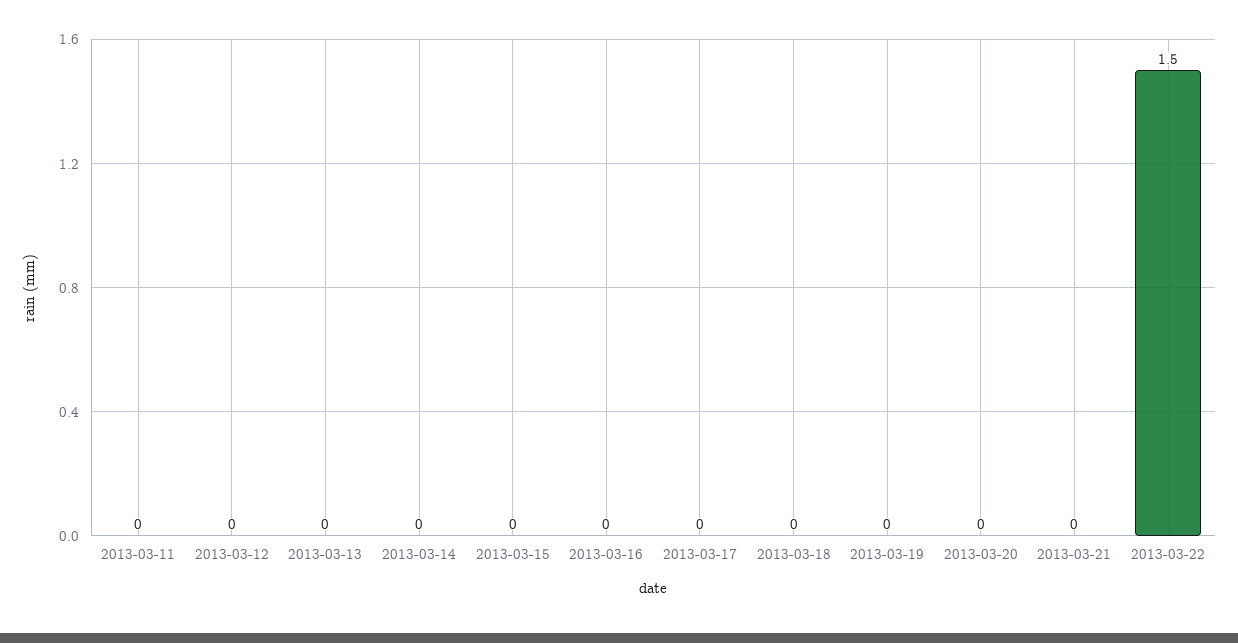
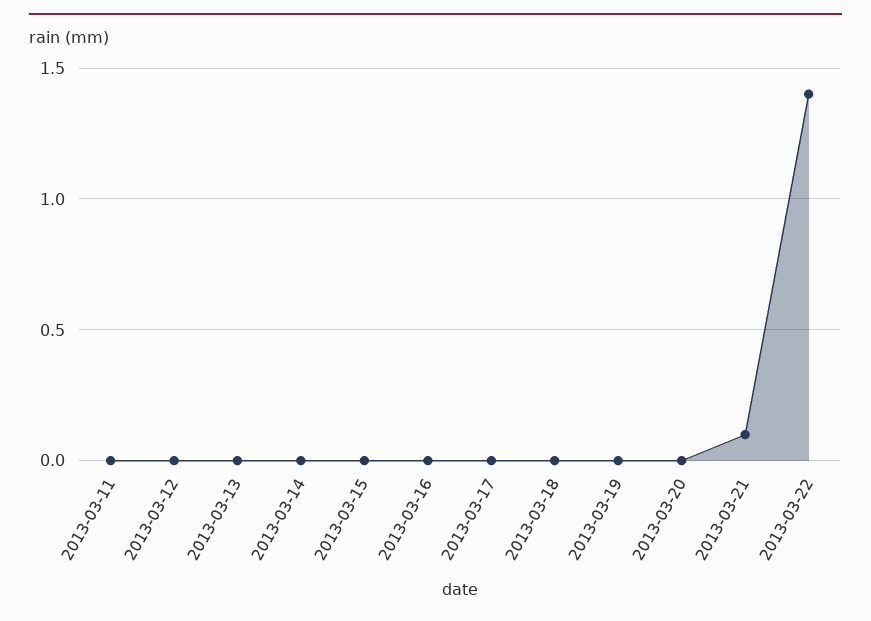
  {
    "2013-03-11": 0,
    "2013-03-12": 0,
    "2013-03-13": 0,
    "2013-03-14": 0,
    "2013-03-15": 0,
    "2013-03-16": 0,
    "2013-03-17": 0,
    "2013-03-18": 0,
    "2013-03-19": 0,
    "2013-03-20": 0,
-   "2013-03-21": 0,
+   "2013-03-21": 0.1,
-   "2013-03-22": 1.5
+   "2013-03-22": 1.4
  }

